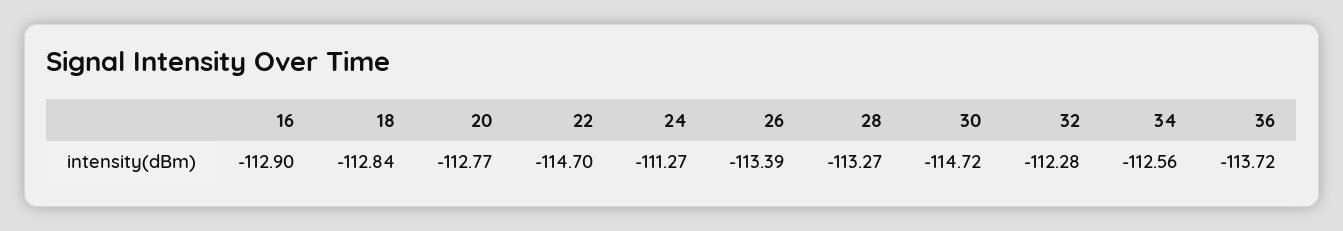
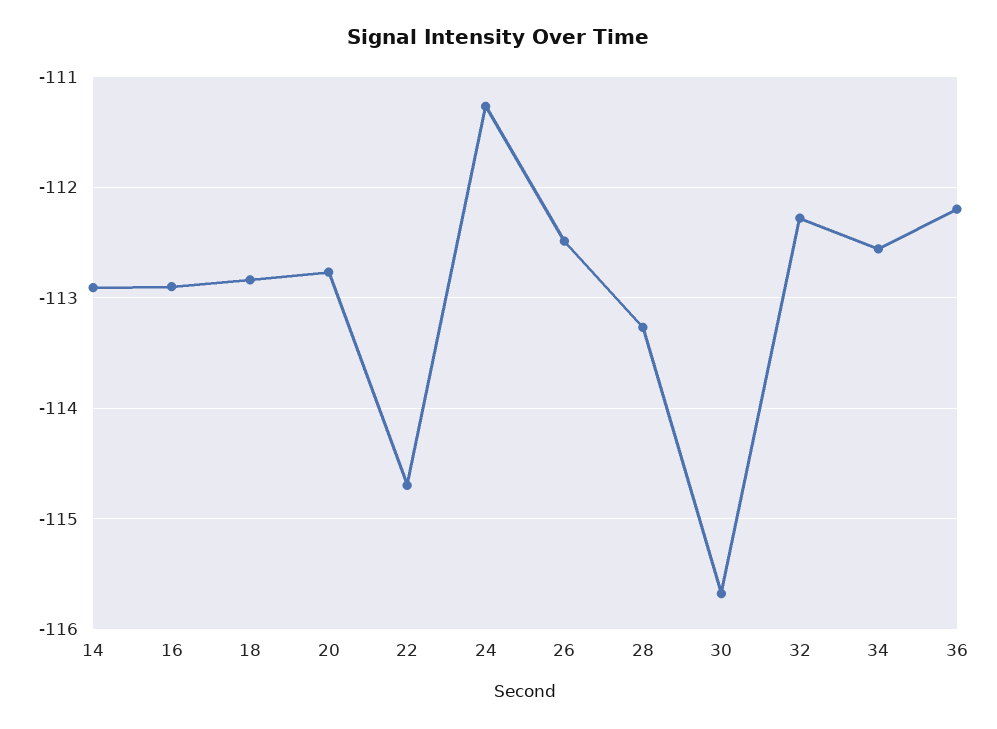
  {
    "16": -112.9,
    "18": -112.84,
    "20": -112.77,
    "22": -114.7,
    "24": -111.27,
-   "26": -113.39,
+   "26": -112.5,
    "28": -113.27,
-   "30": -114.72,
+   "30": -115.7,
    "32": -112.28,
    "34": -112.56,
-   "36": -113.72
+   "36": -112.2,
+   "14": -112.9
  }

